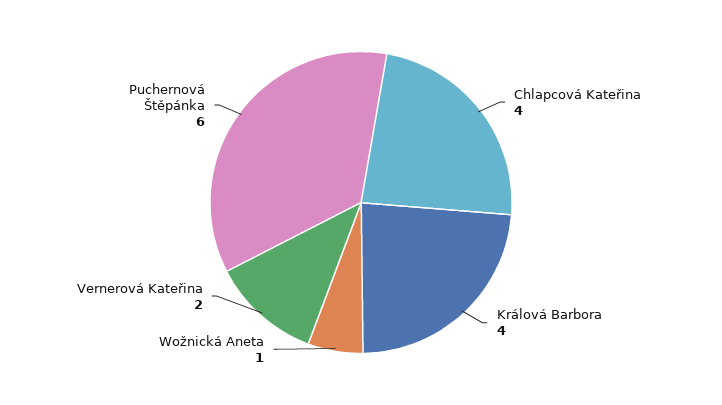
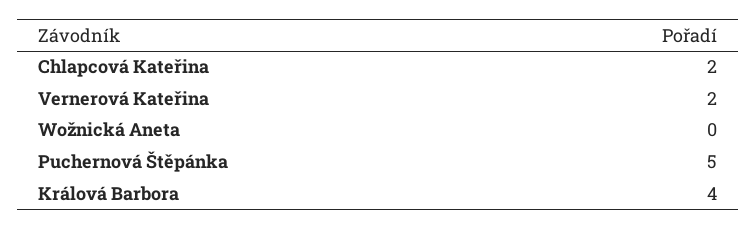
  {
-   "Chlapcová Kateřina": 4,
+   "Chlapcová Kateřina": 2,
    "Králová Barbora": 4,
-   "Wožnická Aneta": 1,
+   "Wožnická Aneta": 0,
    "Vernerová Kateřina": 2,
-   "Puchernová Štěpánka": 6
+   "Puchernová Štěpánka": 5
  }

